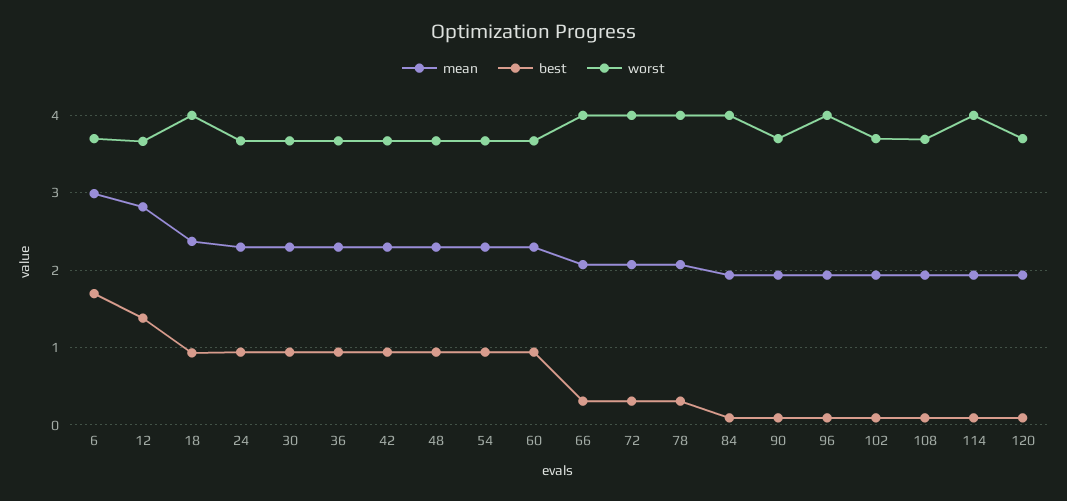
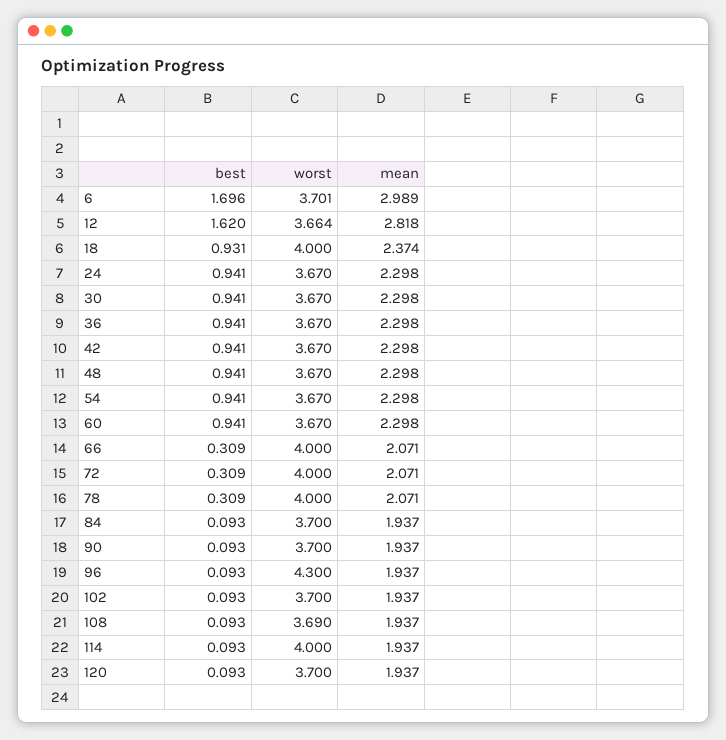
  {
    "mean": {
      "6": 2.989,
      "12": 2.818,
      "18": 2.374,
      "24": 2.298,
      "30": 2.298,
      "36": 2.298,
      "42": 2.298,
      "48": 2.298,
      "54": 2.298,
      "60": 2.298,
      "66": 2.071,
      "72": 2.071,
      "78": 2.071,
      "84": 1.937,
      "90": 1.937,
      "96": 1.937,
      "102": 1.937,
      "108": 1.937,
      "114": 1.937,
      "120": 1.937
    },
    "best": {
      "6": 1.696,
-     "12": 1.4,
+     "12": 1.62,
      "18": 0.931,
      "24": 0.941,
      "30": 0.941,
      "36": 0.941,
      "42": 0.941,
      "48": 0.941,
      "54": 0.941,
      "60": 0.941,
      "66": 0.309,
      "72": 0.309,
      "78": 0.309,
      "84": 0.093,
      "90": 0.093,
      "96": 0.093,
      "102": 0.093,
      "108": 0.093,
      "114": 0.093,
      "120": 0.093
    },
    "worst": {
      "6": 3.701,
      "12": 3.664,
      "18": 4,
      "24": 3.67,
      "30": 3.67,
      "36": 3.67,
      "42": 3.67,
      "48": 3.67,
      "54": 3.67,
      "60": 3.67,
      "66": 4,
      "72": 4,
      "78": 4,
-     "84": 4,
+     "84": 3.7,
      "90": 3.7,
-     "96": 4,
+     "96": 4.3,
      "102": 3.7,
      "108": 3.69,
      "114": 4,
      "120": 3.7
    }
  }

